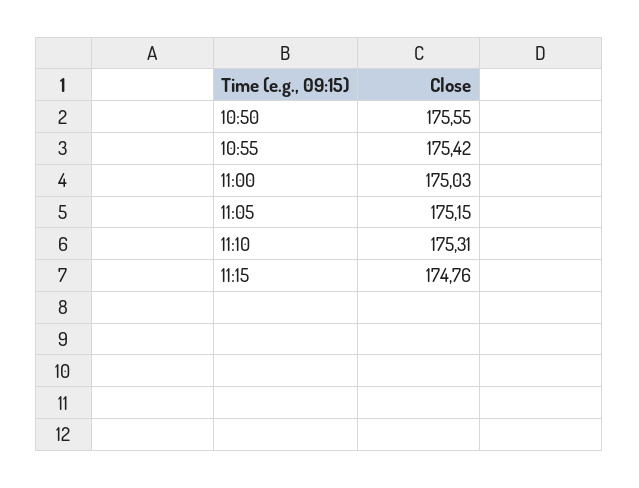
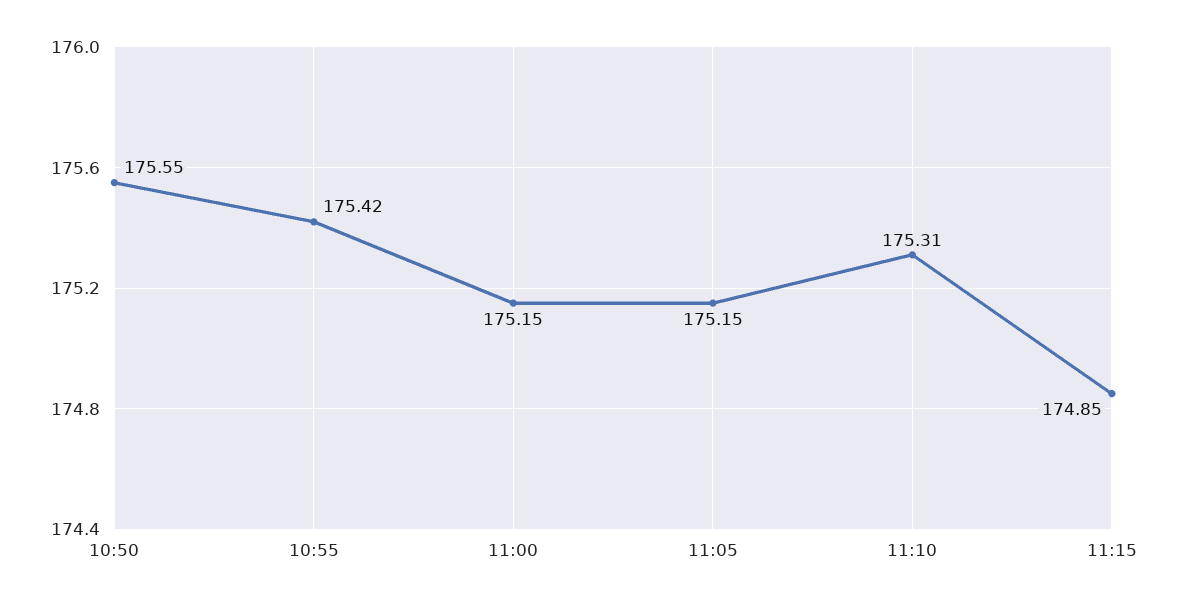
  {
    "10:50": 175.55,
    "10:55": 175.42,
-   "11:00": 175.03,
+   "11:00": 175.15,
    "11:05": 175.15,
    "11:10": 175.31,
-   "11:15": 174.76
+   "11:15": 174.85
  }

